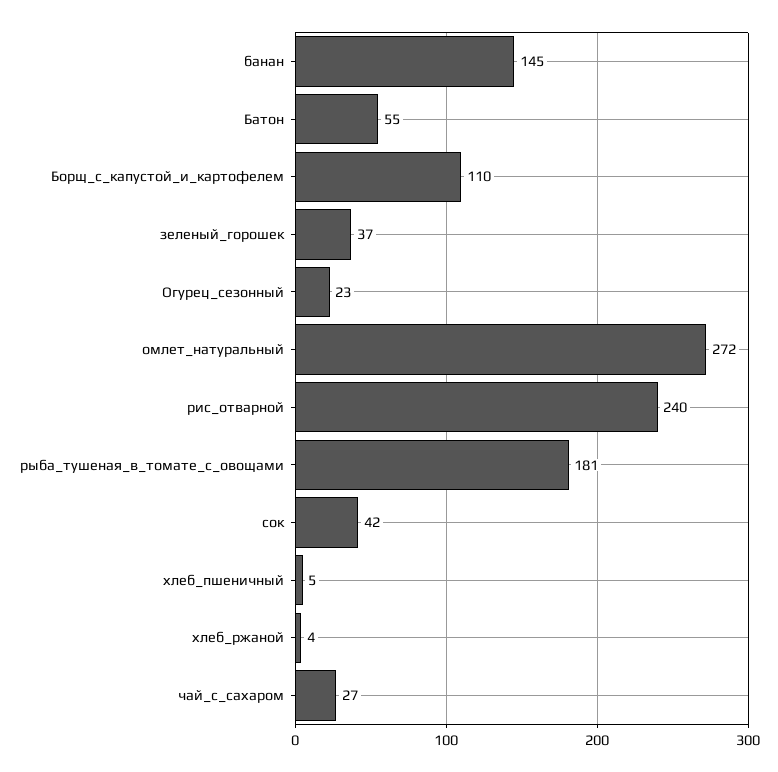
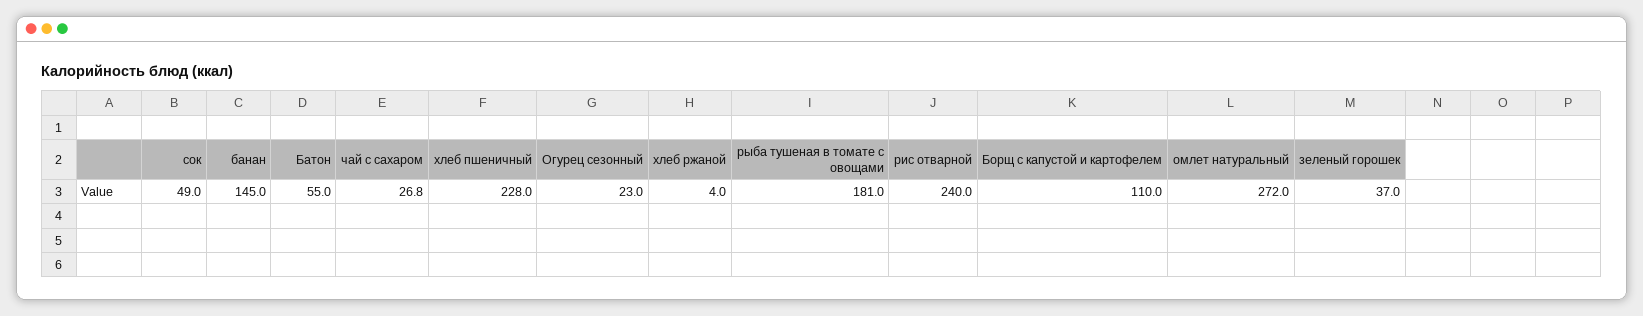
  {
    "банан": 145,
    "Батон": 55,
    "Борщ_с_капустой_и_картофелем": 110,
    "зеленый_горошек": 37,
    "Огурец_сезонный": 23,
    "омлет_натуральный": 272,
    "рис_отварной": 240,
    "рыба_тушеная_в_томате_с_овощами": 181,
-   "сок": 42,
+   "сок": 49,
-   "хлеб_пшеничный": 5,
+   "хлеб_пшеничный": 228,
    "хлеб_ржаной": 4,
    "чай_с_сахаром": 26.8
  }

